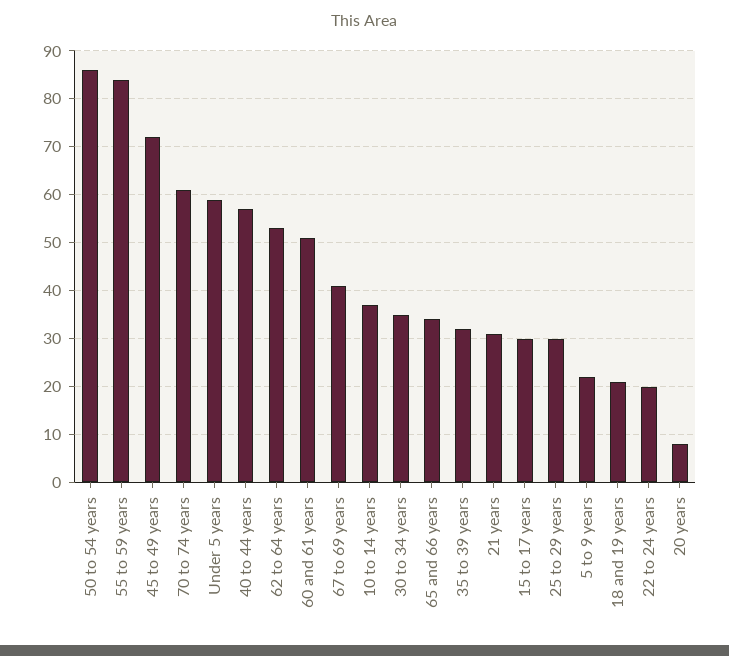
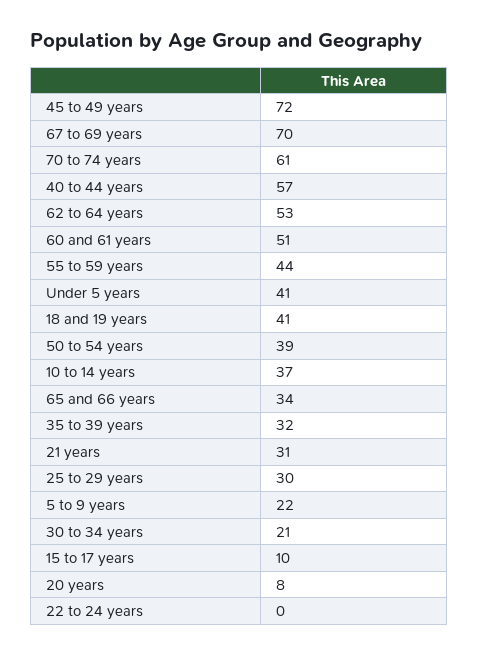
  {
-   "50 to 54 years": 85,
+   "50 to 54 years": 39,
-   "55 to 59 years": 85,
+   "55 to 59 years": 44,
    "45 to 49 years": 72,
    "70 to 74 years": 61,
-   "Under 5 years": 60,
+   "Under 5 years": 41,
    "40 to 44 years": 57,
    "62 to 64 years": 53,
    "60 and 61 years": 51,
-   "67 to 69 years": 40,
+   "67 to 69 years": 70,
    "10 to 14 years": 37,
-   "30 to 34 years": 35,
+   "30 to 34 years": 21,
    "65 and 66 years": 34,
    "35 to 39 years": 32,
    "21 years": 31,
-   "15 to 17 years": 30,
+   "15 to 17 years": 10,
    "25 to 29 years": 30,
    "5 to 9 years": 22,
-   "18 and 19 years": 20,
+   "18 and 19 years": 41,
-   "22 to 24 years": 20,
+   "22 to 24 years": 0,
    "20 years": 8
  }

